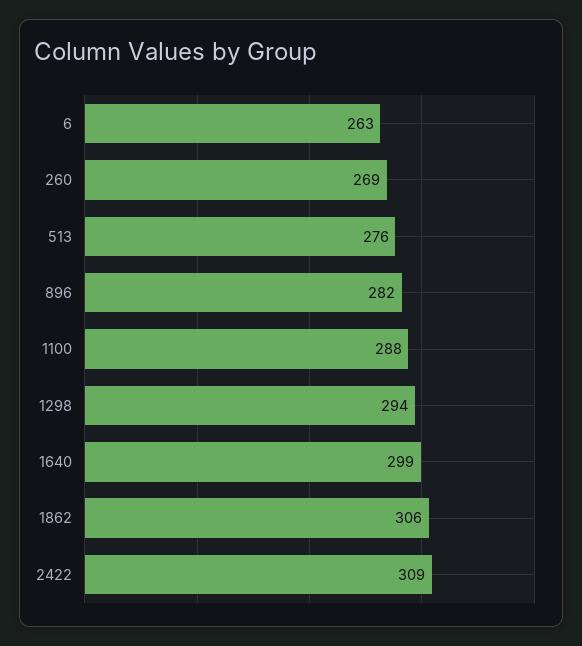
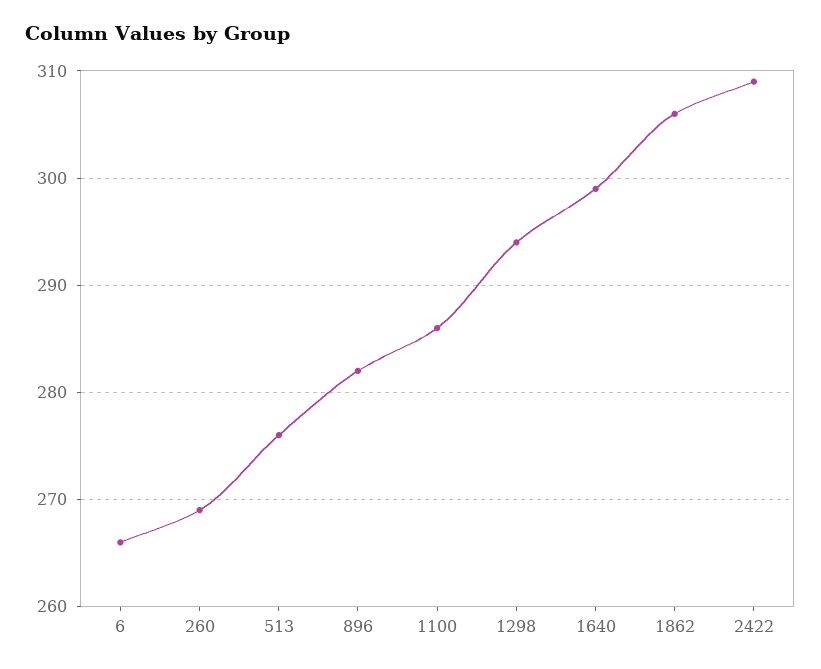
  {
-   "6": 263,
+   "6": 266,
    "260": 269,
    "513": 276,
    "896": 282,
-   "1100": 288,
+   "1100": 286,
    "1298": 294,
    "1640": 299,
    "1862": 306,
    "2422": 309
  }

